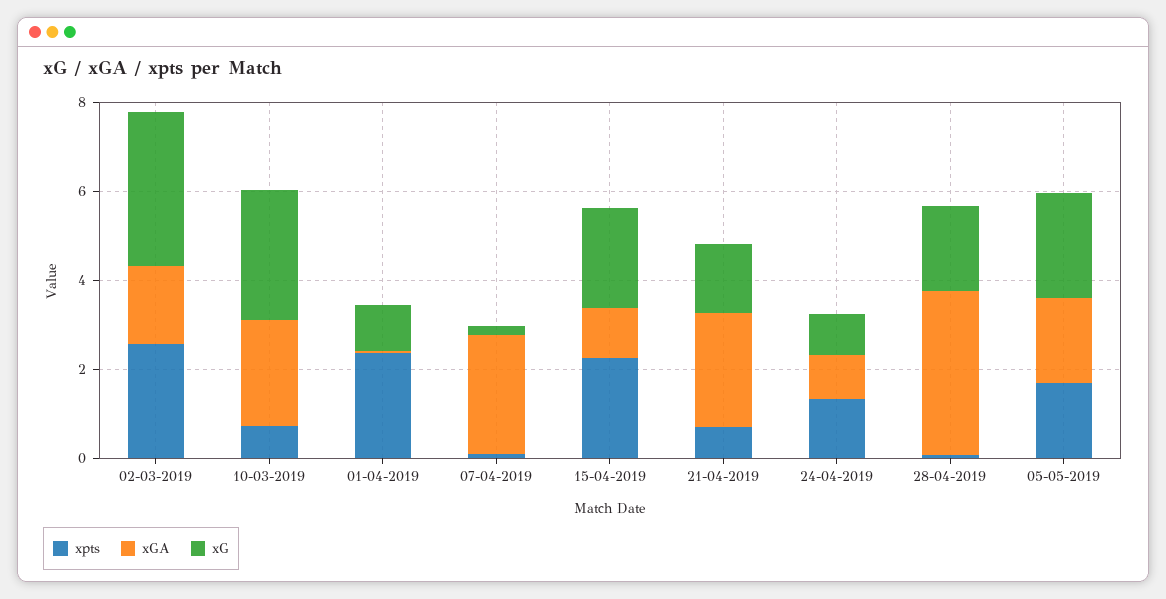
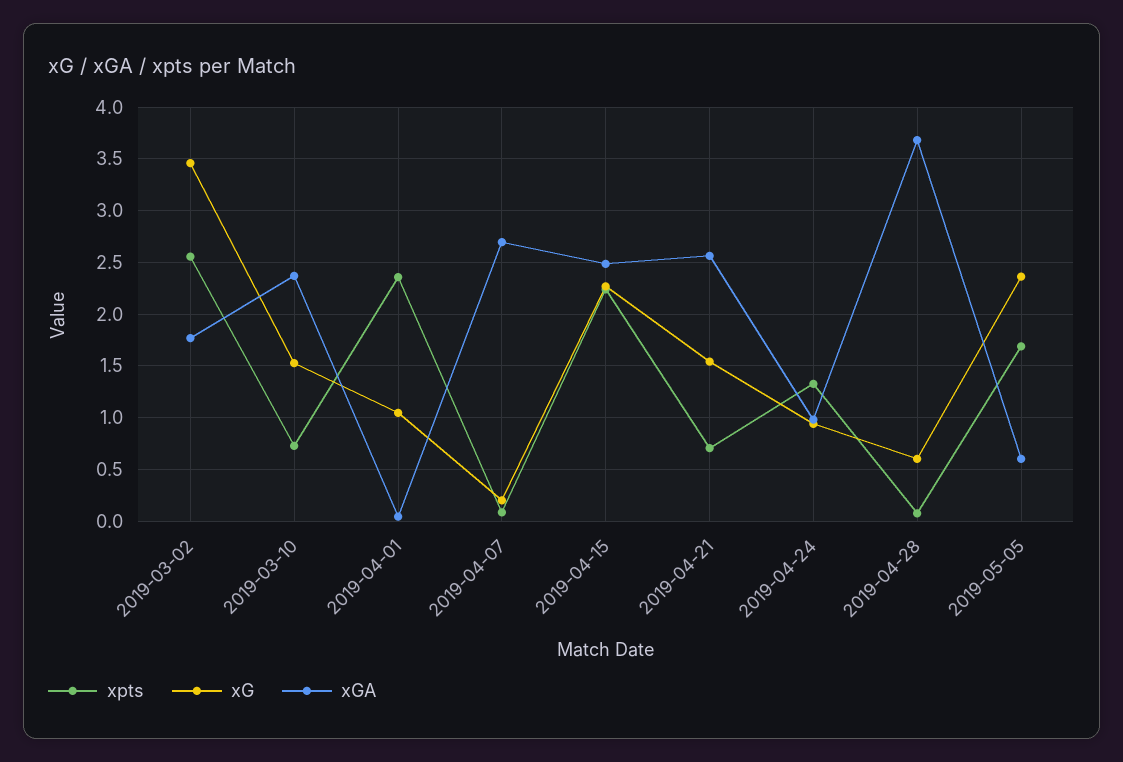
  {
    "xpts": {
      "02-03-2019": 2.6,
      "10-03-2019": 0.7,
      "01-04-2019": 2.4,
      "07-04-2019": 0.1,
      "15-04-2019": 2.2,
      "21-04-2019": 0.7,
      "24-04-2019": 1.3,
      "28-04-2019": 0.1,
      "05-05-2019": 1.7
    },
    "xGA": {
      "02-03-2019": 1.8,
      "10-03-2019": 2.4,
      "01-04-2019": 0,
      "07-04-2019": 2.7,
-     "15-04-2019": 1,
+     "15-04-2019": 2.5,
      "21-04-2019": 2.6,
      "24-04-2019": 1,
      "28-04-2019": 3.7,
-     "05-05-2019": 2
+     "05-05-2019": 0.6
    },
    "xG": {
      "02-03-2019": 3.5,
-     "10-03-2019": 3,
+     "10-03-2019": 1.5,
      "01-04-2019": 1,
      "07-04-2019": 0.2,
      "15-04-2019": 2.3,
      "21-04-2019": 1.5,
      "24-04-2019": 0.9,
-     "28-04-2019": 2,
+     "28-04-2019": 0.6,
      "05-05-2019": 2.4
    }
  }

